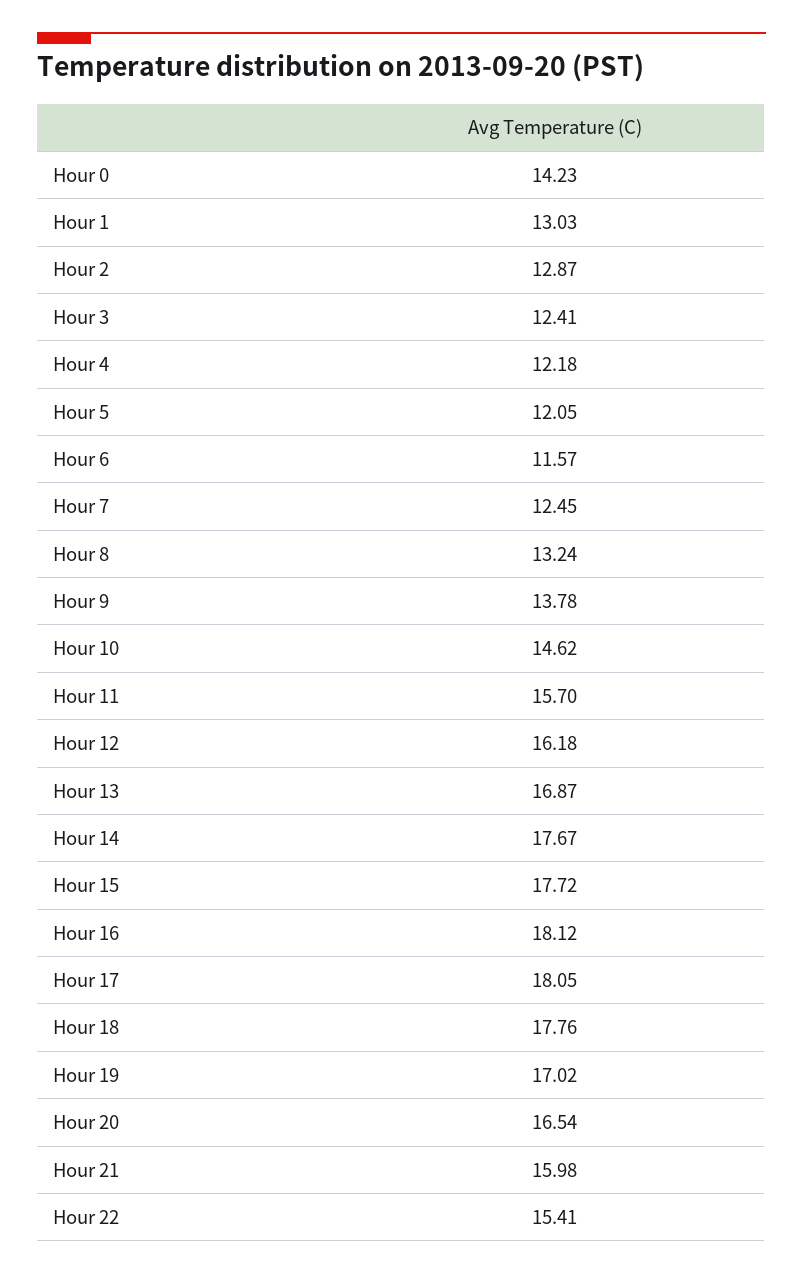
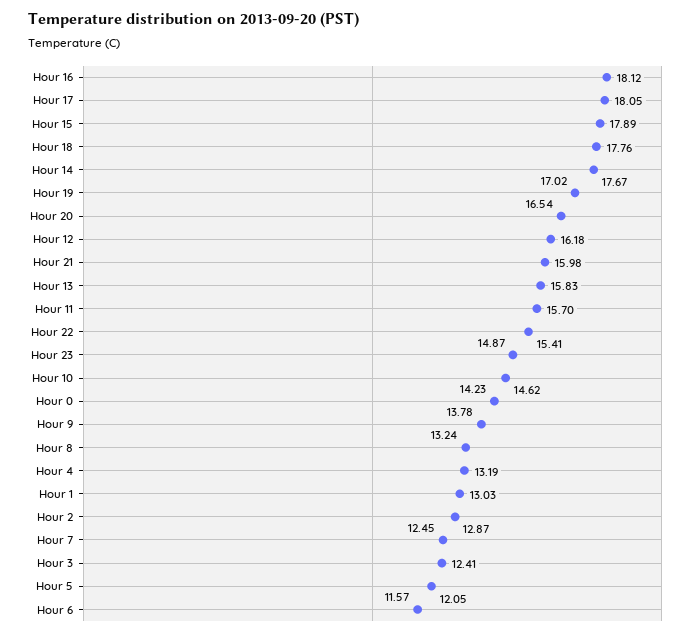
  {
    "Hour 0": 14.23,
    "Hour 1": 13.03,
    "Hour 2": 12.87,
    "Hour 3": 12.41,
-   "Hour 4": 12.18,
+   "Hour 4": 13.19,
    "Hour 5": 12.05,
    "Hour 6": 11.57,
    "Hour 7": 12.45,
    "Hour 8": 13.24,
    "Hour 9": 13.78,
    "Hour 10": 14.62,
    "Hour 11": 15.7,
    "Hour 12": 16.18,
-   "Hour 13": 16.87,
+   "Hour 13": 15.83,
    "Hour 14": 17.67,
-   "Hour 15": 17.72,
+   "Hour 15": 17.89,
    "Hour 16": 18.12,
    "Hour 17": 18.05,
    "Hour 18": 17.76,
    "Hour 19": 17.02,
    "Hour 20": 16.54,
    "Hour 21": 15.98,
-   "Hour 22": 15.41
+   "Hour 22": 15.41,
+   "Hour 23": 14.87
  }

